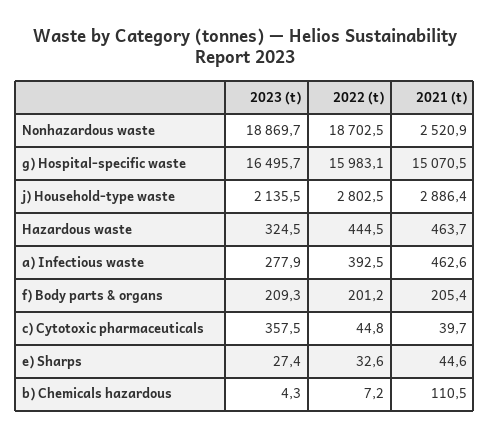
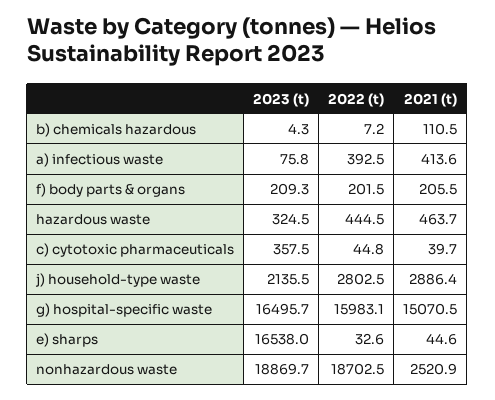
  {
    "2023 (t)": {
      "Nonhazardous waste": 18869.7,
      "g) Hospital-specific waste": 16495.7,
      "j) Household-type waste": 2135.5,
      "Hazardous waste": 324.5,
-     "a) Infectious waste": 277.9,
+     "a) Infectious waste": 75.8,
      "f) Body parts & organs": 209.3,
      "c) Cytotoxic pharmaceuticals": 357.5,
-     "e) Sharps": 27.4,
+     "e) Sharps": 16538,
      "b) Chemicals hazardous": 4.3
    },
    "2022 (t)": {
      "Nonhazardous waste": 18702.5,
      "g) Hospital-specific waste": 15983.1,
      "j) Household-type waste": 2802.5,
      "Hazardous waste": 444.5,
      "a) Infectious waste": 392.5,
-     "f) Body parts & organs": 201.2,
+     "f) Body parts & organs": 201.5,
      "c) Cytotoxic pharmaceuticals": 44.8,
      "e) Sharps": 32.6,
      "b) Chemicals hazardous": 7.2
    },
    "2021 (t)": {
      "Nonhazardous waste": 2520.9,
      "g) Hospital-specific waste": 15070.5,
      "j) Household-type waste": 2886.4,
      "Hazardous waste": 463.7,
-     "a) Infectious waste": 462.6,
+     "a) Infectious waste": 413.6,
-     "f) Body parts & organs": 205.4,
+     "f) Body parts & organs": 205.5,
      "c) Cytotoxic pharmaceuticals": 39.7,
      "e) Sharps": 44.6,
      "b) Chemicals hazardous": 110.5
    }
  }

